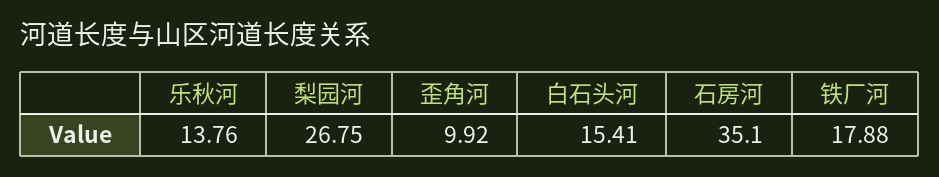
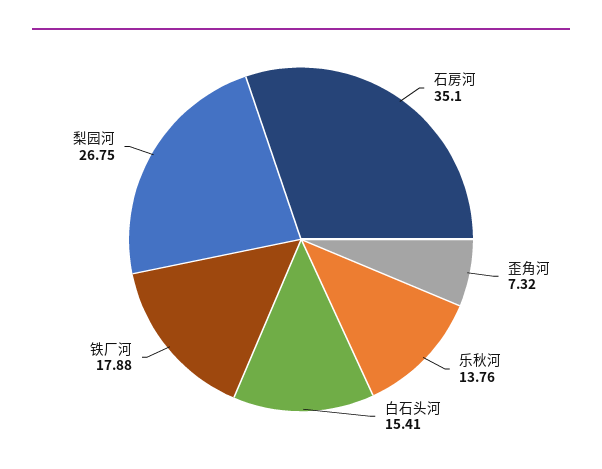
  {
    "乐秋河": 13.76,
    "梨园河": 26.75,
-   "歪角河": 9.92,
+   "歪角河": 7.32,
    "白石头河": 15.41,
    "石房河": 35.1,
    "铁厂河": 17.88
  }

